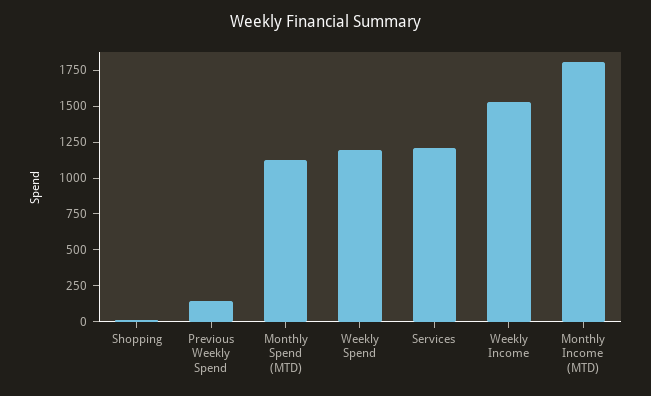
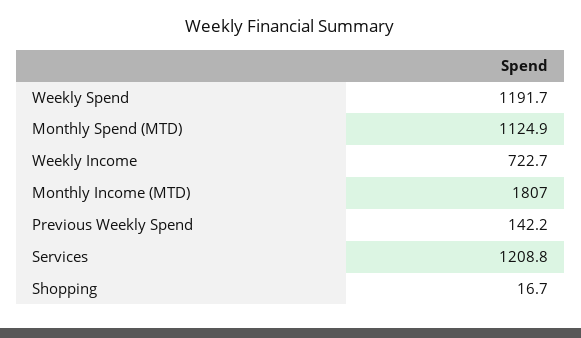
  {
    "Shopping": 16.7,
    "Previous Weekly Spend": 142.2,
    "Monthly Spend (MTD)": 1124.9,
    "Weekly Spend": 1191.7,
    "Services": 1208.8,
-   "Weekly Income": 1500,
+   "Weekly Income": 722.7,
    "Monthly Income (MTD)": 1807
  }

